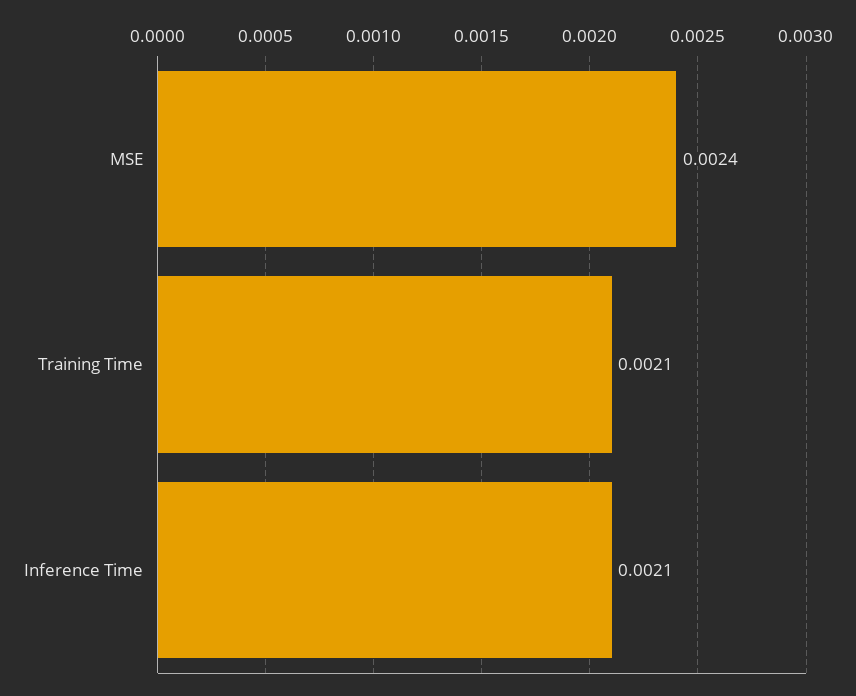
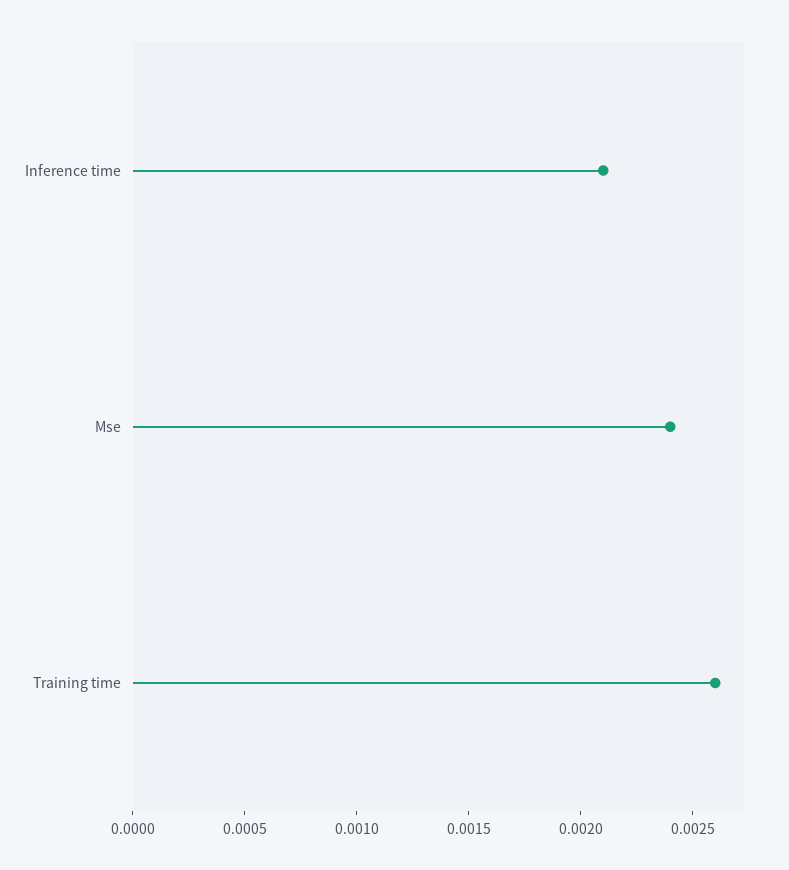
  {
    "MSE": 0.0024,
-   "Training Time": 0.0021,
+   "Training Time": 0.0026,
    "Inference Time": 0.0021
  }

